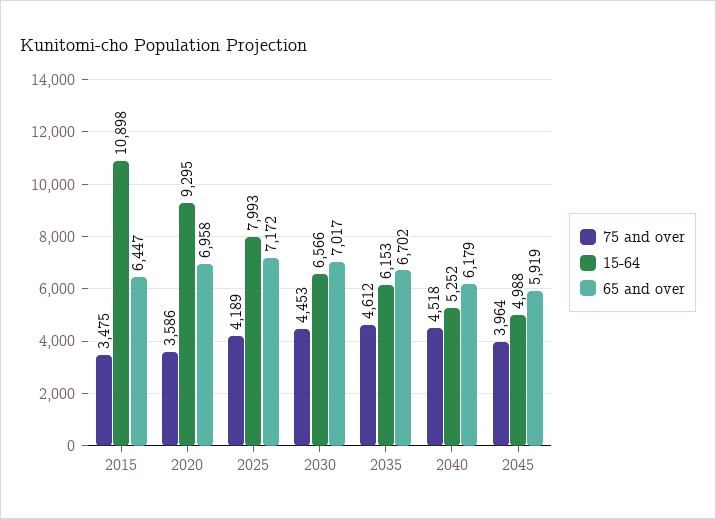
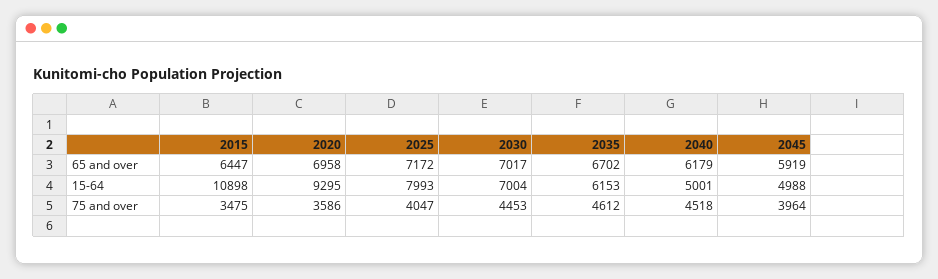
  {
    "75 and over": {
      "2015": 3475,
      "2020": 3586,
-     "2025": 4189,
+     "2025": 4047,
      "2030": 4453,
      "2035": 4612,
      "2040": 4518,
      "2045": 3964
    },
    "15-64": {
      "2015": 10898,
      "2020": 9295,
      "2025": 7993,
-     "2030": 6566,
+     "2030": 7004,
      "2035": 6153,
-     "2040": 5252,
+     "2040": 5001,
      "2045": 4988
    },
    "65 and over": {
      "2015": 6447,
      "2020": 6958,
      "2025": 7172,
      "2030": 7017,
      "2035": 6702,
      "2040": 6179,
      "2045": 5919
    }
  }

